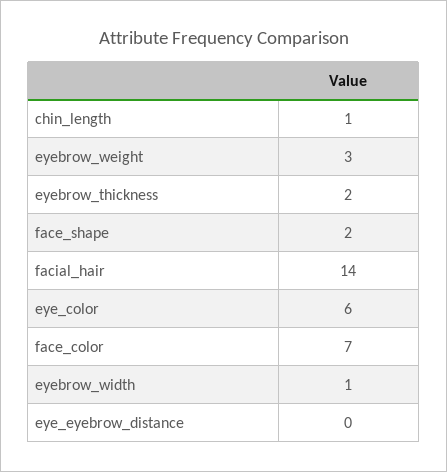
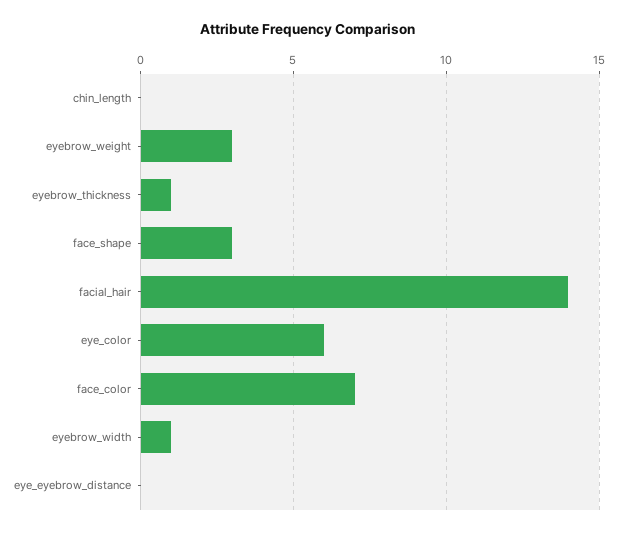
  {
-   "chin_length": 1,
+   "chin_length": 0,
    "eyebrow_weight": 3,
-   "eyebrow_thickness": 2,
+   "eyebrow_thickness": 1,
-   "face_shape": 2,
+   "face_shape": 3,
    "facial_hair": 14,
    "eye_color": 6,
    "face_color": 7,
    "eyebrow_width": 1,
    "eye_eyebrow_distance": 0
  }

